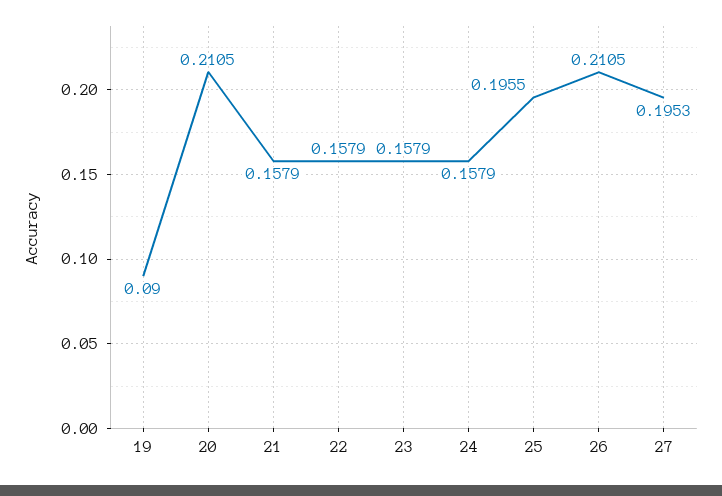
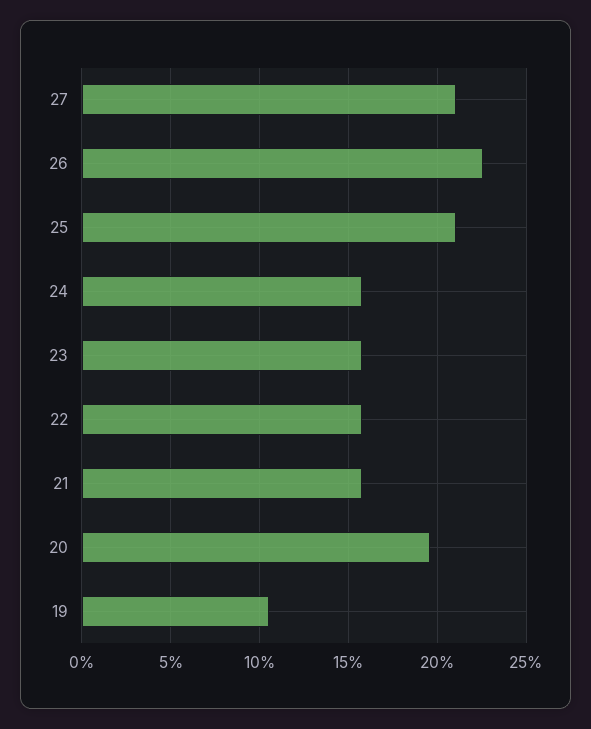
  {
-   "19": 0.09,
+   "19": 0.105,
-   "20": 0.2105,
+   "20": 0.195,
    "21": 0.1579,
    "22": 0.1579,
    "23": 0.1579,
    "24": 0.1579,
-   "25": 0.1955,
+   "25": 0.21,
-   "26": 0.2105,
+   "26": 0.225,
-   "27": 0.1953
+   "27": 0.21
  }

